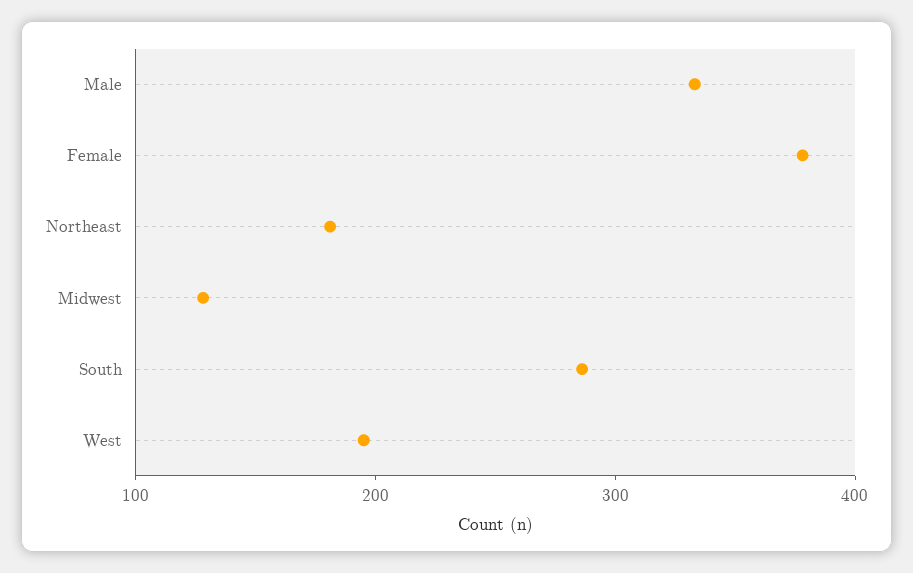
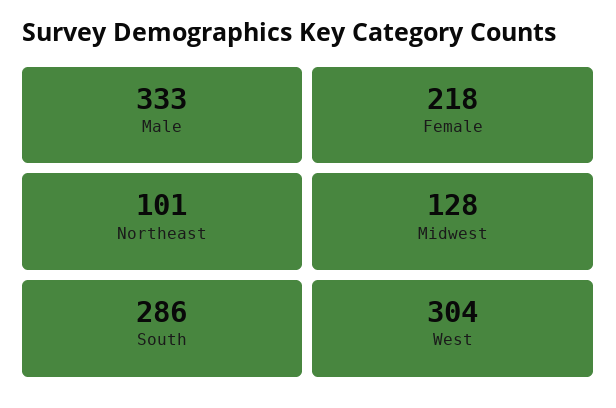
  {
    "Male": 333,
-   "Female": 380,
+   "Female": 218,
-   "Northeast": 180,
+   "Northeast": 101,
    "Midwest": 128,
    "South": 286,
-   "West": 200
+   "West": 304
  }

